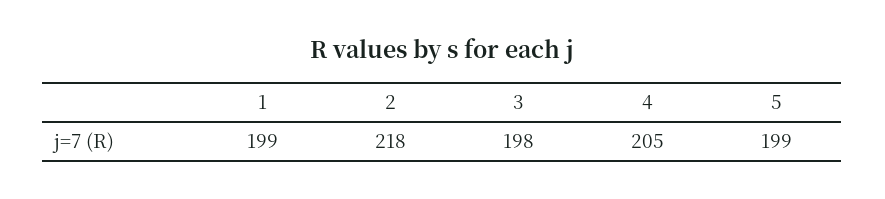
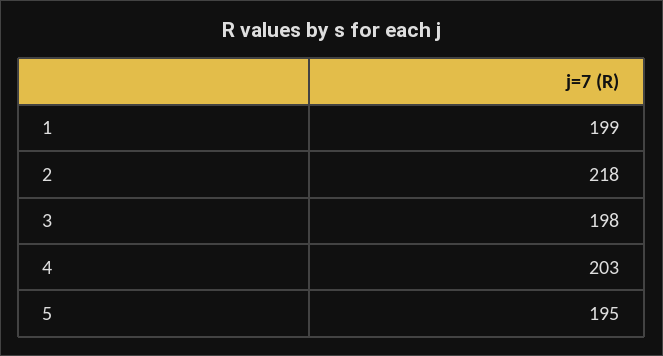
  {
    "1": 199,
    "2": 218,
    "3": 198,
-   "4": 205,
+   "4": 203,
-   "5": 199
+   "5": 195
  }

